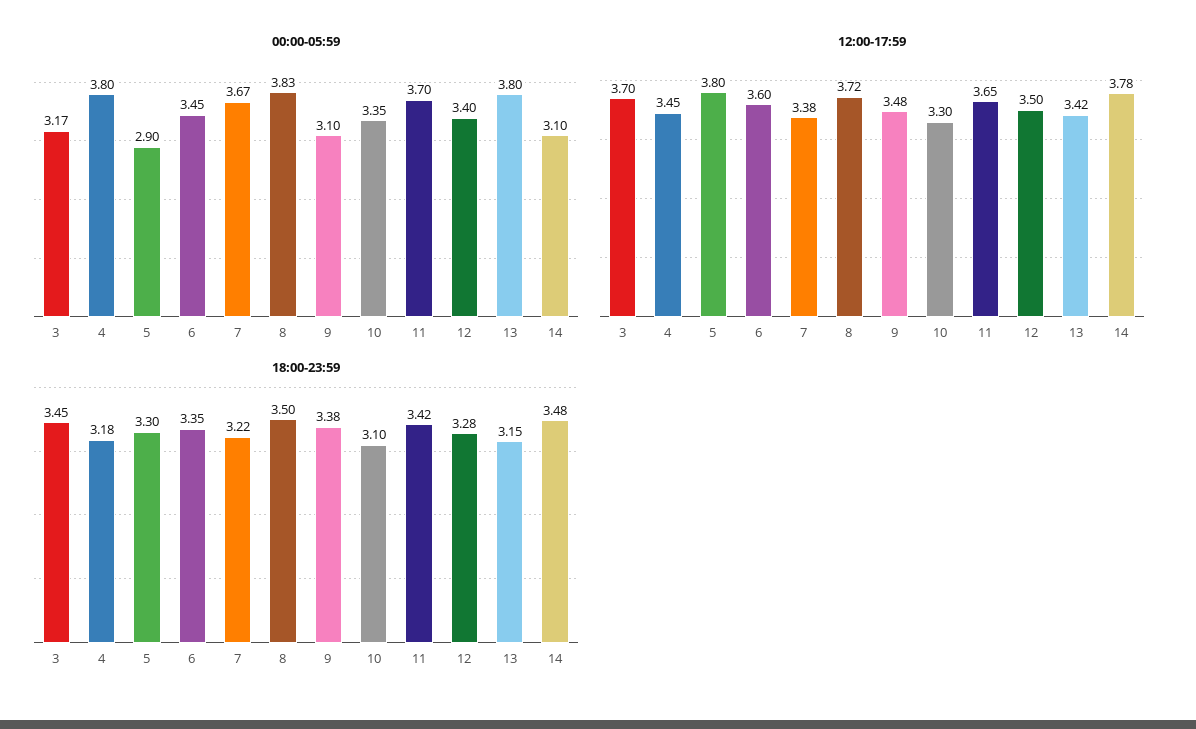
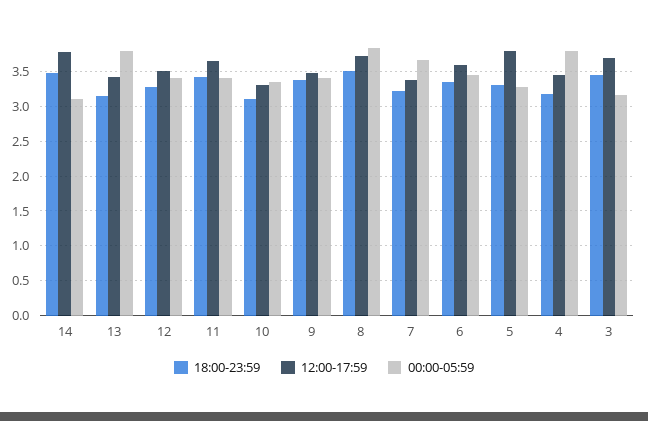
  {
    "00:00-05:59": {
      "3": 3.17,
      "4": 3.8,
-     "5": 2.9,
+     "5": 3.3,
      "6": 3.45,
      "7": 3.67,
      "8": 3.83,
-     "9": 3.1,
+     "9": 3.4,
      "10": 3.35,
-     "11": 3.7,
+     "11": 3.4,
      "12": 3.4,
      "13": 3.8,
      "14": 3.1
    },
    "12:00-17:59": {
      "3": 3.7,
      "4": 3.45,
      "5": 3.8,
      "6": 3.6,
      "7": 3.38,
      "8": 3.72,
      "9": 3.48,
      "10": 3.3,
      "11": 3.65,
      "12": 3.5,
      "13": 3.42,
      "14": 3.78
    },
    "18:00-23:59": {
      "3": 3.45,
      "4": 3.18,
      "5": 3.3,
      "6": 3.35,
      "7": 3.22,
      "8": 3.5,
      "9": 3.38,
      "10": 3.1,
      "11": 3.42,
      "12": 3.28,
      "13": 3.15,
      "14": 3.48
    }
  }

